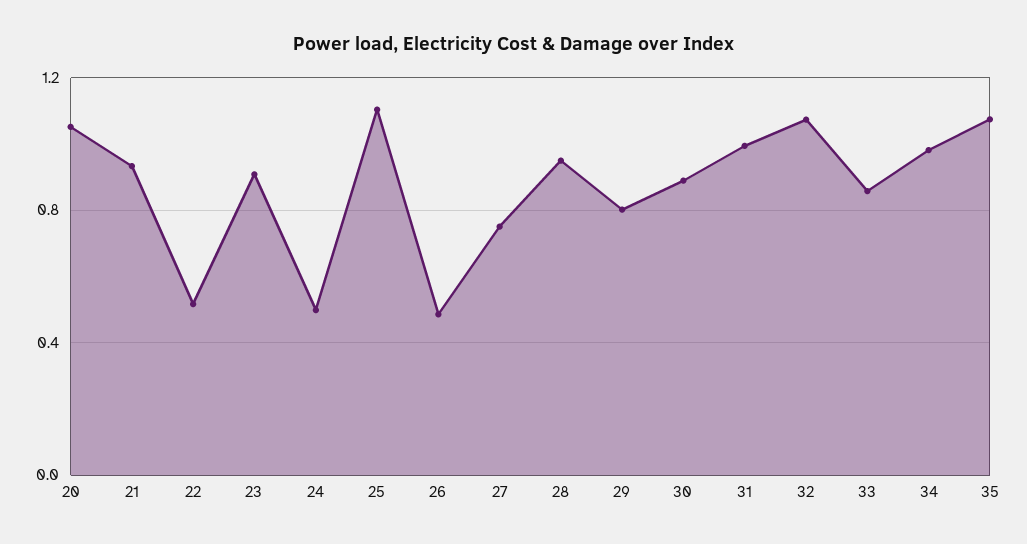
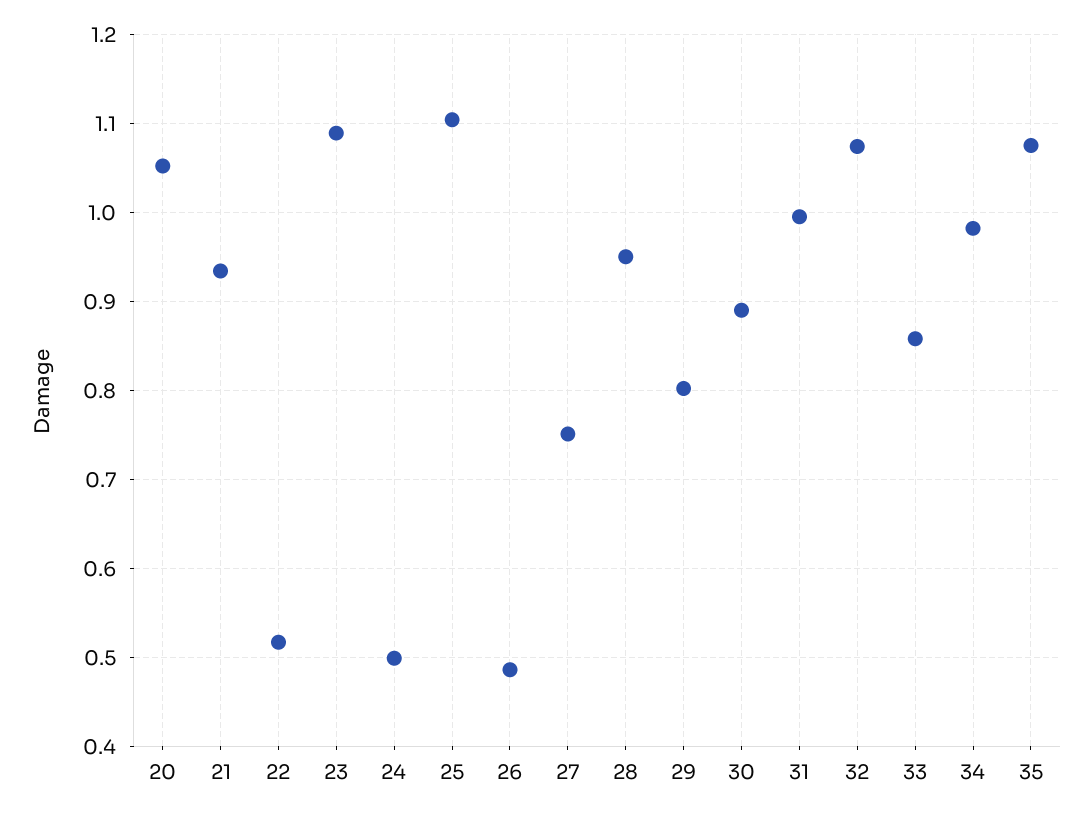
  {
    "20": 1.05,
    "21": 0.93,
    "22": 0.52,
-   "23": 0.9,
+   "23": 1.09,
    "24": 0.5,
    "25": 1.1,
    "26": 0.49,
    "27": 0.75,
    "28": 0.95,
    "29": 0.8,
    "30": 0.89,
    "31": 1,
    "32": 1.07,
    "33": 0.86,
    "34": 0.98,
    "35": 1.08
  }

